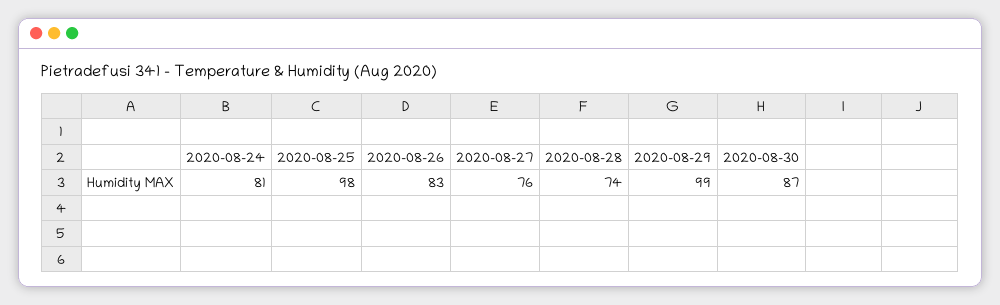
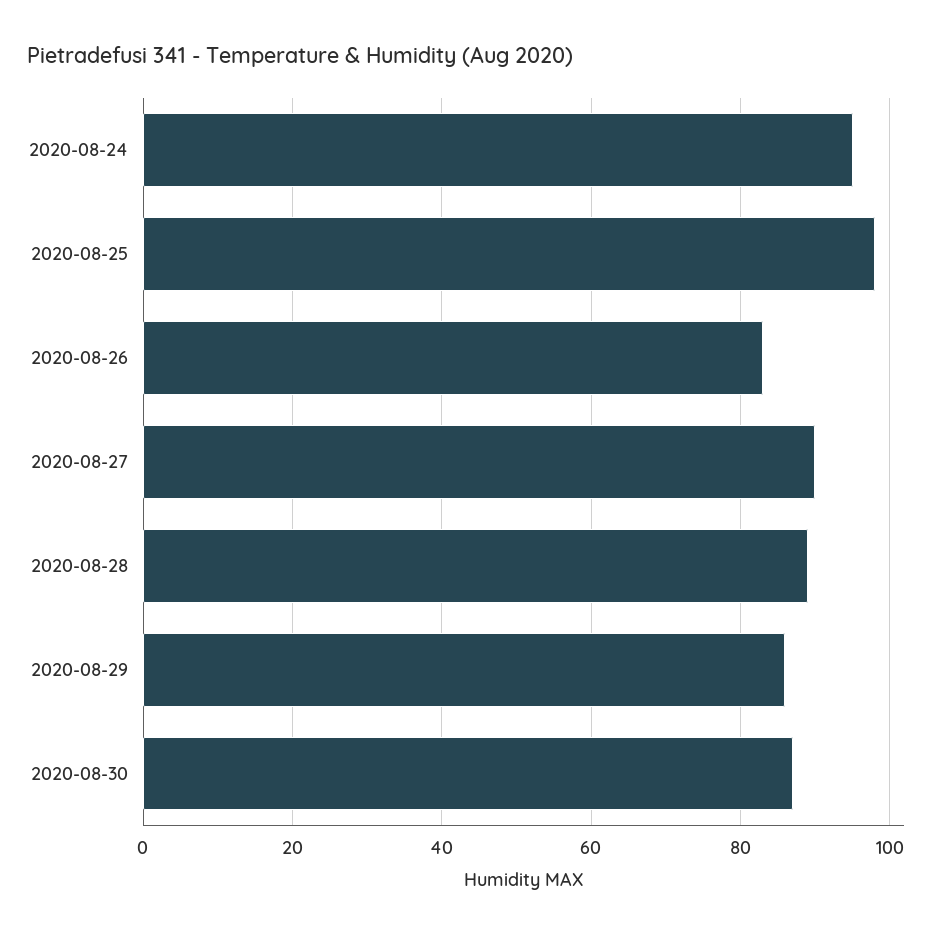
  {
-   "2020-08-24": 81,
+   "2020-08-24": 95,
    "2020-08-25": 98,
    "2020-08-26": 83,
-   "2020-08-27": 76,
+   "2020-08-27": 90,
-   "2020-08-28": 74,
+   "2020-08-28": 90,
-   "2020-08-29": 99,
+   "2020-08-29": 85,
    "2020-08-30": 87
  }

